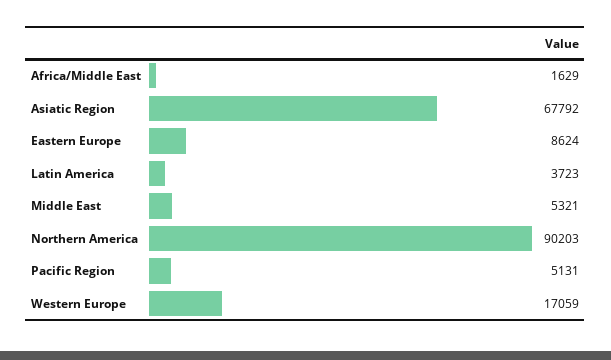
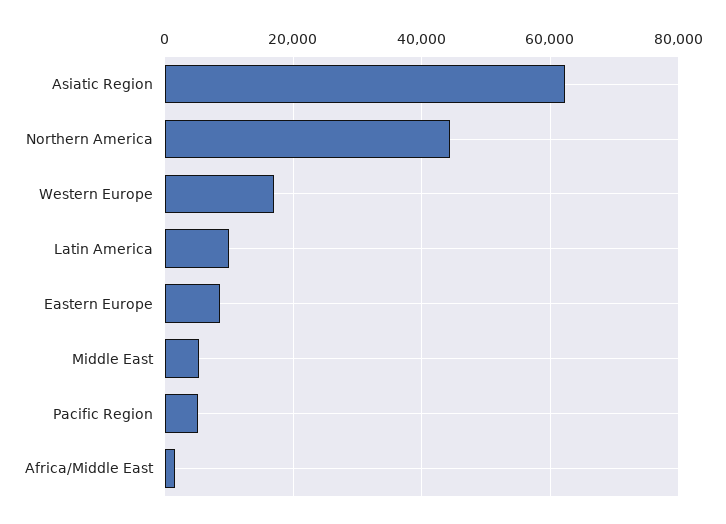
  {
    "Africa/Middle East": 1629,
-   "Asiatic Region": 67792,
+   "Asiatic Region": 62000,
    "Eastern Europe": 8624,
-   "Latin America": 3723,
+   "Latin America": 10000,
    "Middle East": 5321,
-   "Northern America": 90203,
+   "Northern America": 44000,
    "Pacific Region": 5131,
    "Western Europe": 17059
  }

